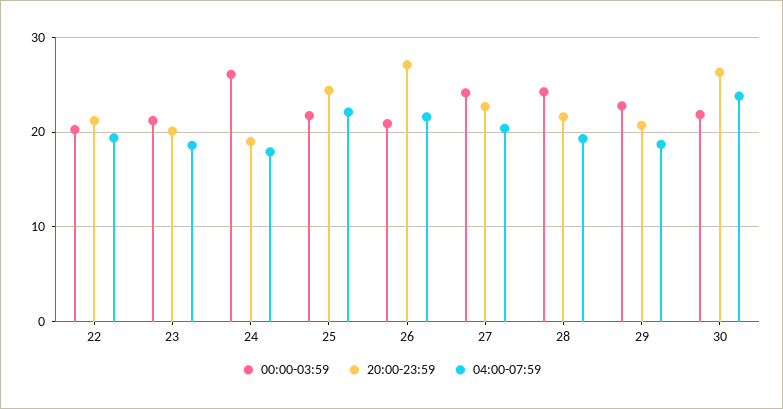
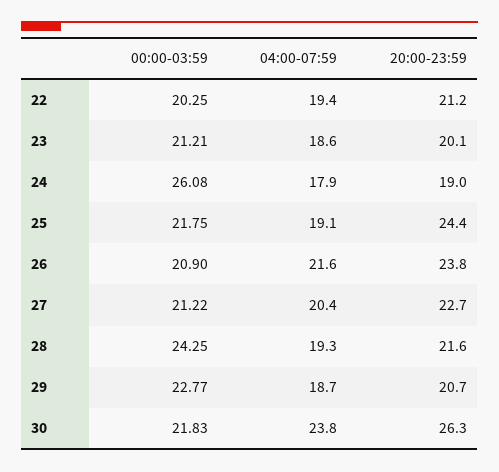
  {
    "00:00-03:59": {
      "22": 20.25,
      "23": 21.21,
      "24": 26.08,
      "25": 21.75,
      "26": 20.9,
-     "27": 24,
+     "27": 21.22,
      "28": 24.25,
      "29": 22.77,
      "30": 21.83
    },
    "20:00-23:59": {
      "22": 21.2,
      "23": 20.1,
      "24": 19,
      "25": 24.4,
-     "26": 27,
+     "26": 23.8,
      "27": 22.7,
      "28": 21.6,
      "29": 20.7,
      "30": 26.3
    },
    "04:00-07:59": {
      "22": 19.4,
      "23": 18.6,
      "24": 17.9,
-     "25": 22,
+     "25": 19.1,
      "26": 21.6,
      "27": 20.4,
      "28": 19.3,
      "29": 18.7,
      "30": 23.8
    }
  }

